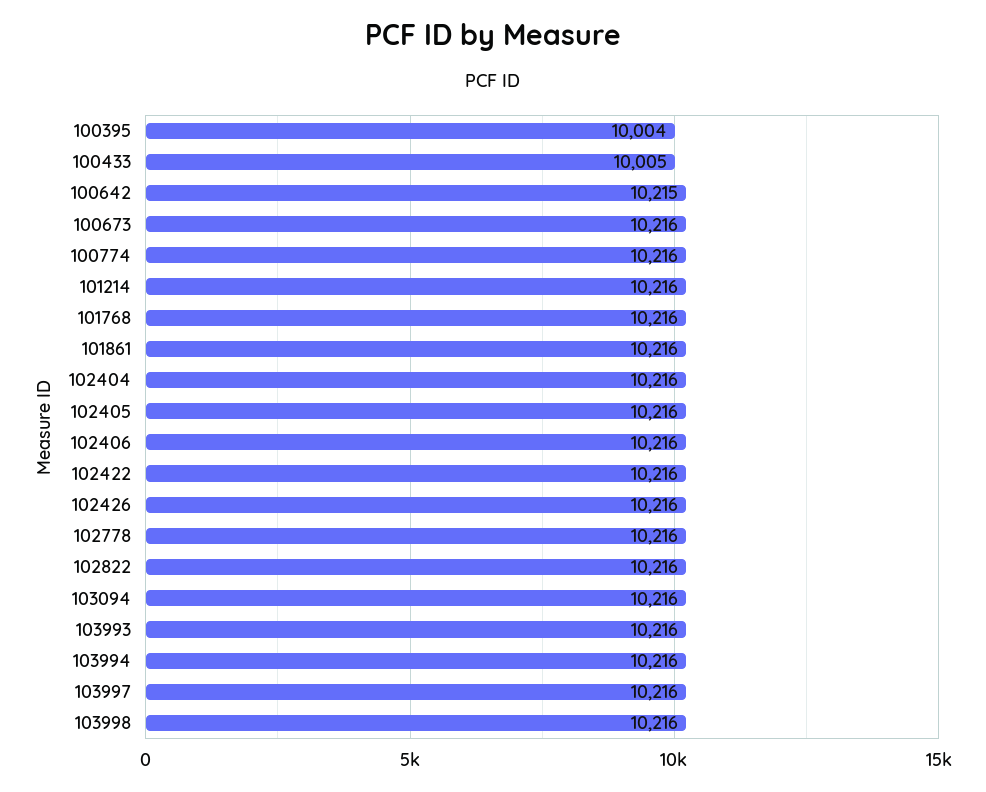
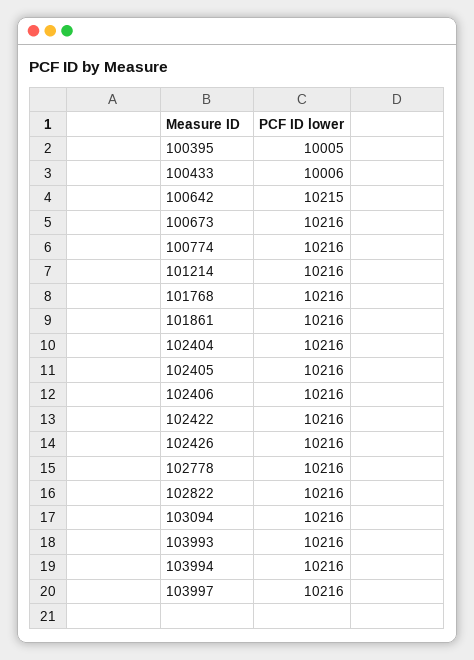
  {
-   "100395": 10004,
+   "100395": 10005,
-   "100433": 10005,
+   "100433": 10006,
    "100642": 10215,
    "100673": 10216,
    "100774": 10216,
    "101214": 10216,
    "101768": 10216,
    "101861": 10216,
    "102404": 10216,
    "102405": 10216,
    "102406": 10216,
    "102422": 10216,
    "102426": 10216,
    "102778": 10216,
    "102822": 10216,
    "103094": 10216,
    "103993": 10216,
    "103994": 10216,
-   "103997": 10216,
+   "103997": 10216
-   "103998": 10216
  }

